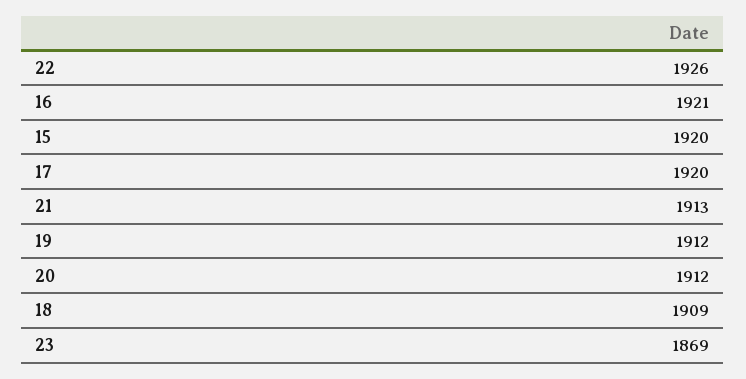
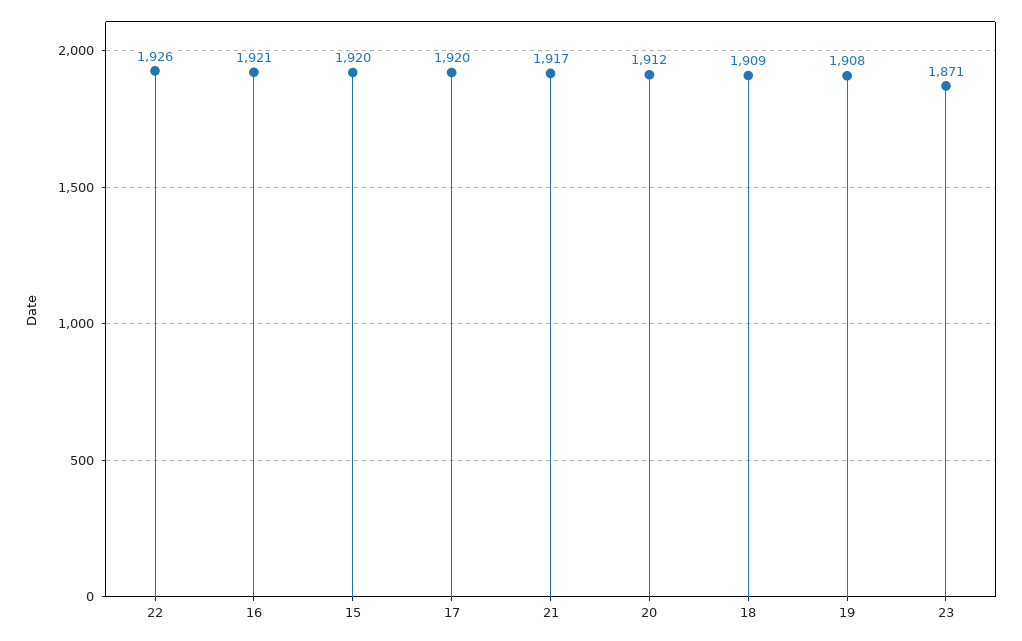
  {
    "22": 1926,
    "16": 1921,
    "15": 1920,
    "17": 1920,
-   "21": 1913,
+   "21": 1917,
-   "19": 1912,
+   "19": 1908,
    "20": 1912,
    "18": 1909,
-   "23": 1869
+   "23": 1871
  }

